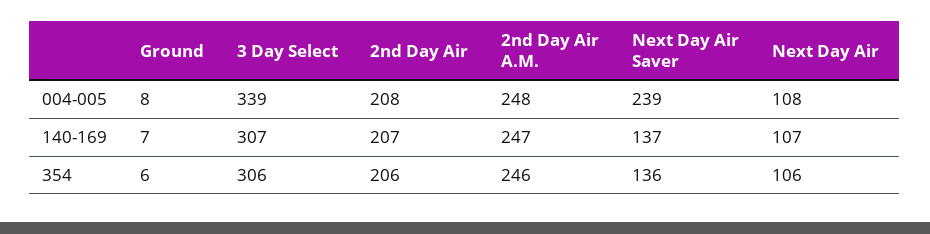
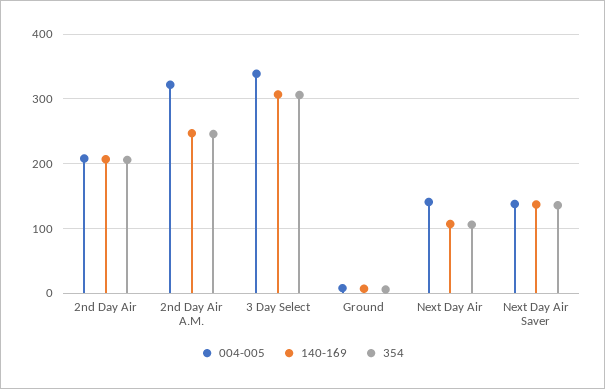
  {
    "004-005": {
      "Ground": 8,
      "3 Day Select": 339,
      "2nd Day Air": 208,
-     "2nd Day Air A.M.": 248,
+     "2nd Day Air A.M.": 320,
-     "Next Day Air Saver": 239,
+     "Next Day Air Saver": 140,
-     "Next Day Air": 108
+     "Next Day Air": 140
    },
    "140-169": {
      "Ground": 7,
      "3 Day Select": 307,
      "2nd Day Air": 207,
      "2nd Day Air A.M.": 247,
      "Next Day Air Saver": 137,
      "Next Day Air": 107
    },
    "354": {
      "Ground": 6,
      "3 Day Select": 306,
      "2nd Day Air": 206,
      "2nd Day Air A.M.": 246,
      "Next Day Air Saver": 136,
      "Next Day Air": 106
    }
  }

